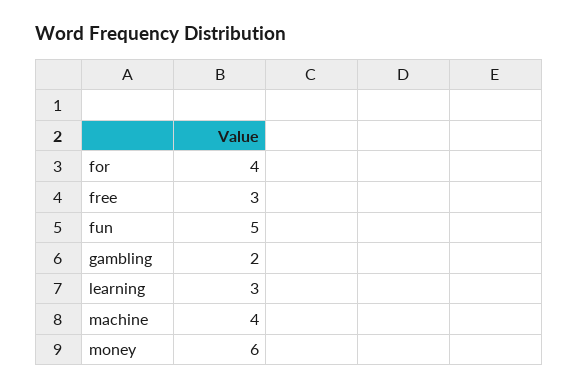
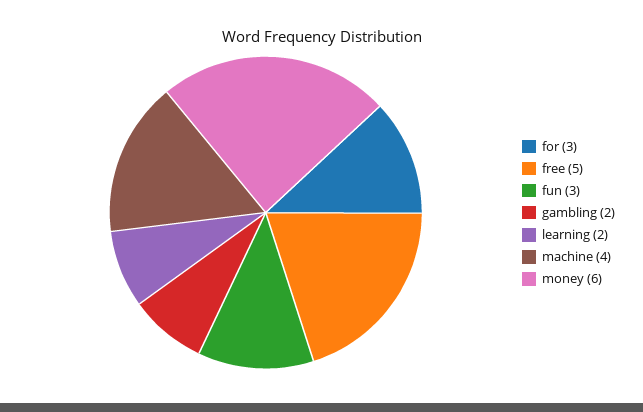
  {
-   "for": 4,
+   "for": 3,
-   "free": 3,
+   "free": 5,
-   "fun": 5,
+   "fun": 3,
    "gambling": 2,
-   "learning": 3,
+   "learning": 2,
    "machine": 4,
    "money": 6
  }

